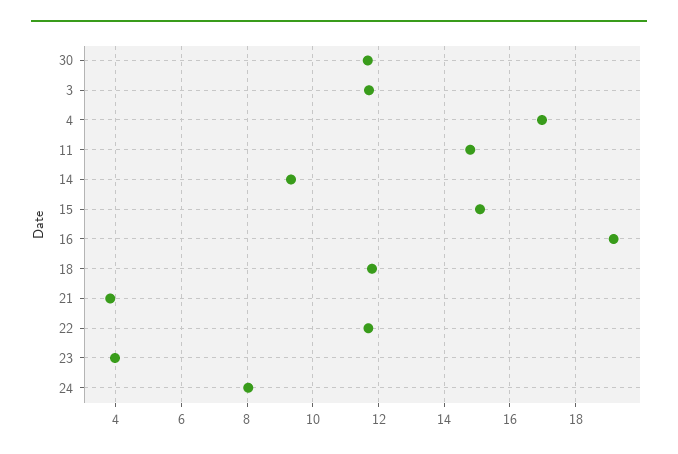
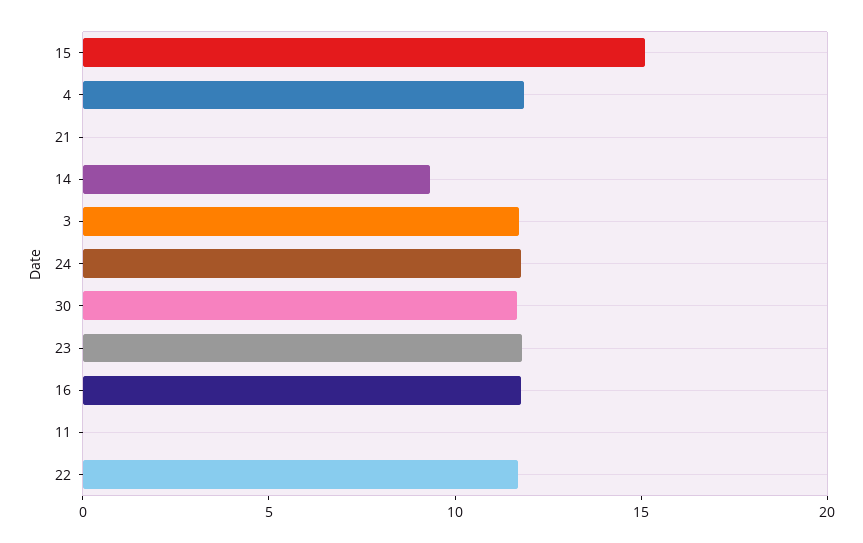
  {
    "30": 11.6,
    "3": 11.8,
-   "4": 17,
+   "4": 12,
-   "11": 14.8,
+   "11": 0,
    "14": 9.4,
    "15": 15,
-   "16": 19.2,
+   "16": 12,
-   "18": 11.8,
-   "21": 3.8,
+   "21": 0,
    "22": 11.6,
-   "23": 4,
+   "23": 12,
-   "24": 8
+   "24": 12
  }

